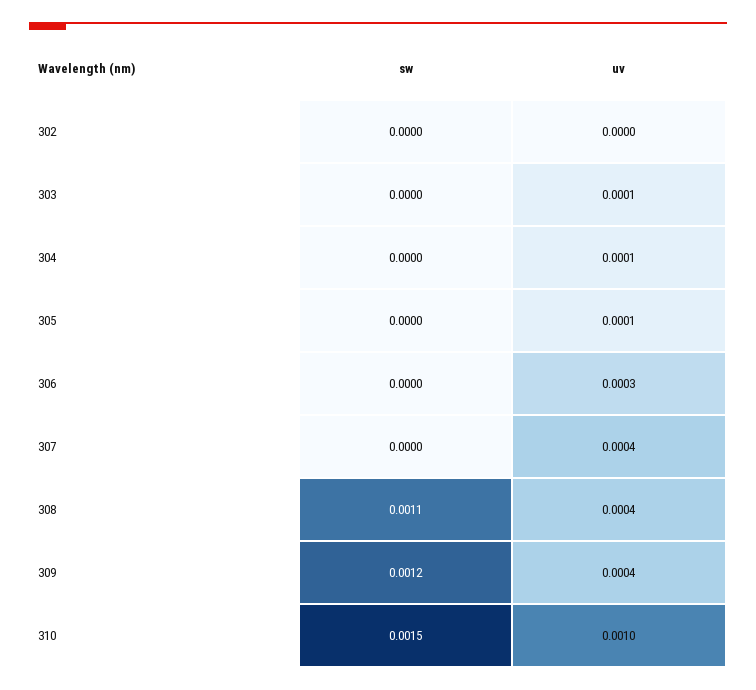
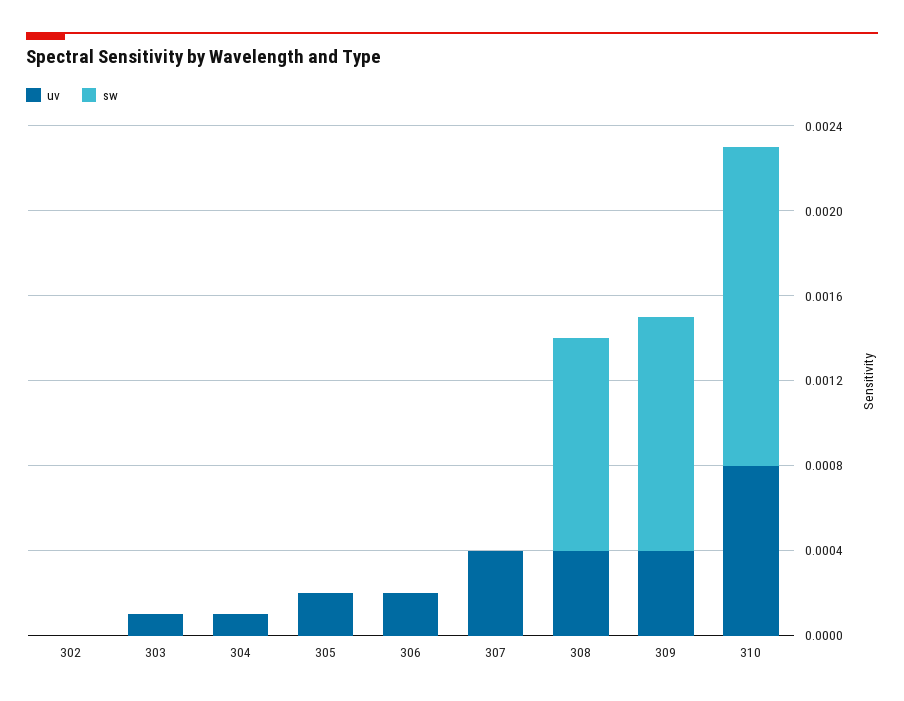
  {
    "sw": {
      "302": 0,
      "303": 0,
      "304": 0,
      "305": 0,
      "306": 0,
      "307": 0,
-     "308": 0.0011,
+     "308": 0.001,
-     "309": 0.0012,
+     "309": 0.0011,
      "310": 0.0015
    },
    "uv": {
      "302": 0,
      "303": 0.0001,
      "304": 0.0001,
-     "305": 0.0001,
+     "305": 0.0002,
-     "306": 0.0003,
+     "306": 0.0002,
      "307": 0.0004,
      "308": 0.0004,
      "309": 0.0004,
-     "310": 0.001
+     "310": 0.0008
    }
  }

